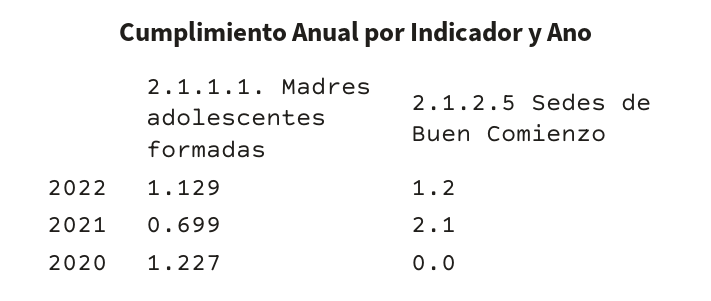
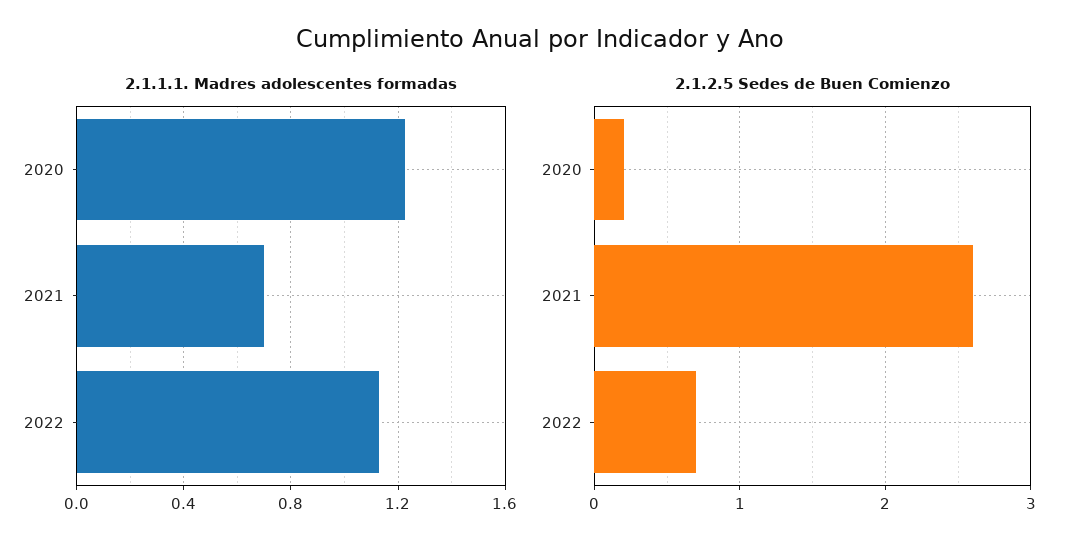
  {
    "2.1.1.1. Madres adolescentes formadas": {
      "2022": 1.129,
      "2021": 0.699,
      "2020": 1.227
    },
    "2.1.2.5 Sedes de Buen Comienzo": {
-     "2022": 1.2,
+     "2022": 0.7,
-     "2021": 2.1,
+     "2021": 2.6,
-     "2020": 0
+     "2020": 0.2
    }
  }

